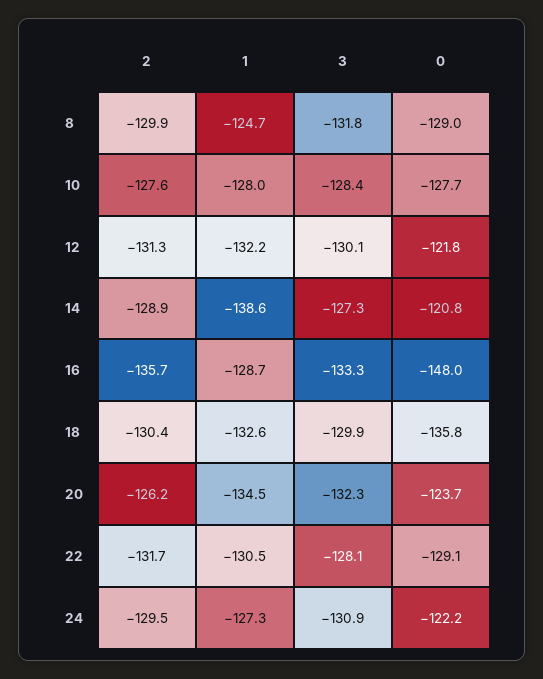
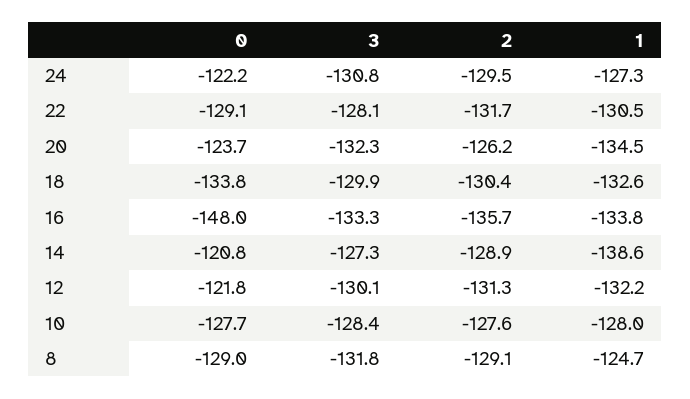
  {
    "2": {
-     "8": -129.9,
+     "8": -129.1,
      "10": -127.6,
      "12": -131.3,
      "14": -128.9,
      "16": -135.7,
      "18": -130.4,
      "20": -126.2,
      "22": -131.7,
      "24": -129.5
    },
    "1": {
      "8": -124.7,
      "10": -128,
      "12": -132.2,
      "14": -138.6,
-     "16": -128.7,
+     "16": -133.8,
      "18": -132.6,
      "20": -134.5,
      "22": -130.5,
      "24": -127.3
    },
    "3": {
      "8": -131.8,
      "10": -128.4,
      "12": -130.1,
      "14": -127.3,
      "16": -133.3,
      "18": -129.9,
      "20": -132.3,
      "22": -128.1,
-     "24": -130.9
+     "24": -130.8
    },
    "0": {
      "8": -129,
      "10": -127.7,
      "12": -121.8,
      "14": -120.8,
      "16": -148,
-     "18": -135.8,
+     "18": -133.8,
      "20": -123.7,
      "22": -129.1,
      "24": -122.2
    }
  }

